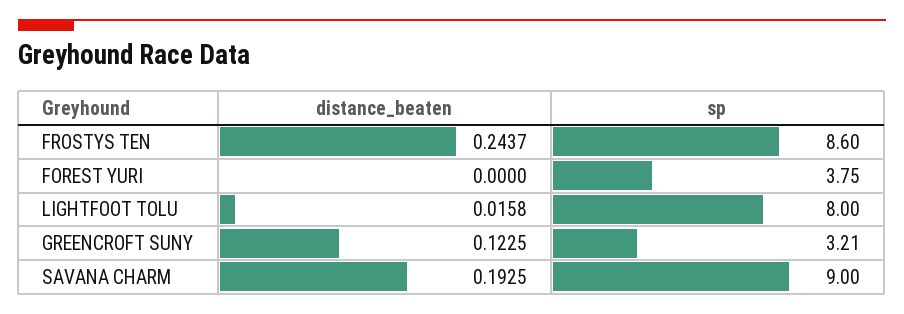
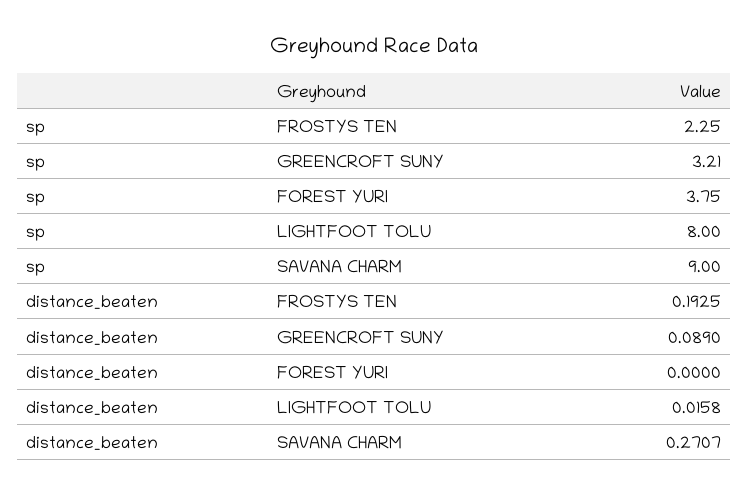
  {
    "distance_beaten": {
-     "FROSTYS TEN": 0.2437,
+     "FROSTYS TEN": 0.1925,
      "FOREST YURI": 0,
      "LIGHTFOOT TOLU": 0.0158,
-     "GREENCROFT SUNY": 0.1225,
+     "GREENCROFT SUNY": 0.089,
-     "SAVANA CHARM": 0.1925
+     "SAVANA CHARM": 0.2707
    },
    "sp": {
-     "FROSTYS TEN": 8.6,
+     "FROSTYS TEN": 2.25,
      "FOREST YURI": 3.75,
      "LIGHTFOOT TOLU": 8,
      "GREENCROFT SUNY": 3.21,
      "SAVANA CHARM": 9
    }
  }

